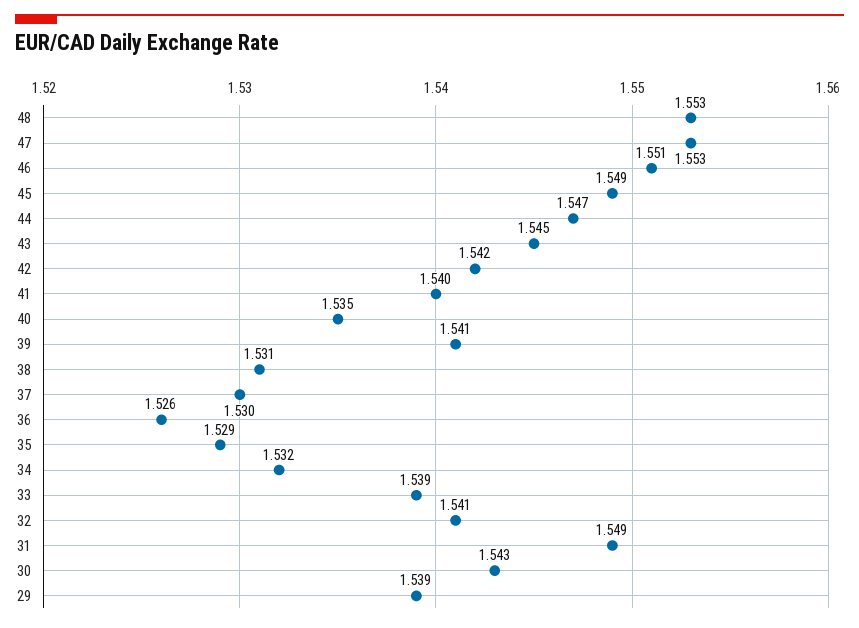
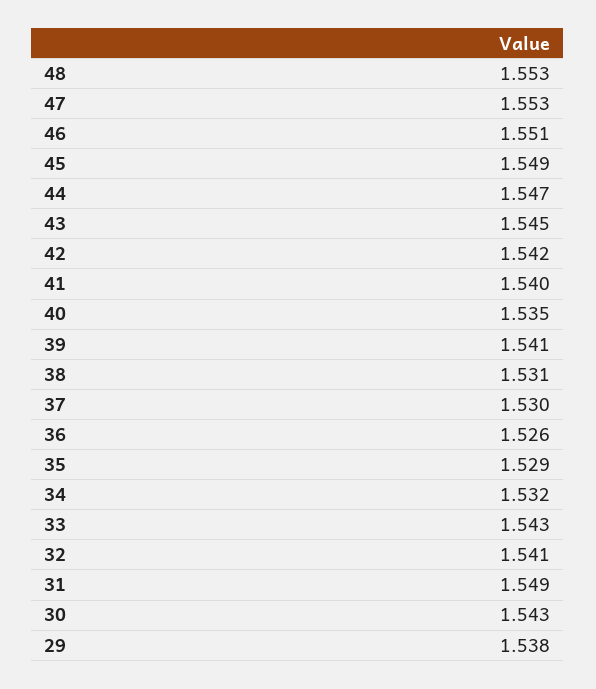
  {
    "48": 1.553,
    "47": 1.553,
    "46": 1.551,
    "45": 1.549,
    "44": 1.547,
    "43": 1.545,
    "42": 1.542,
    "41": 1.54,
    "40": 1.535,
    "39": 1.541,
    "38": 1.531,
    "37": 1.53,
    "36": 1.526,
    "35": 1.529,
    "34": 1.532,
-   "33": 1.539,
+   "33": 1.543,
    "32": 1.541,
    "31": 1.549,
    "30": 1.543,
-   "29": 1.539
+   "29": 1.538
  }

